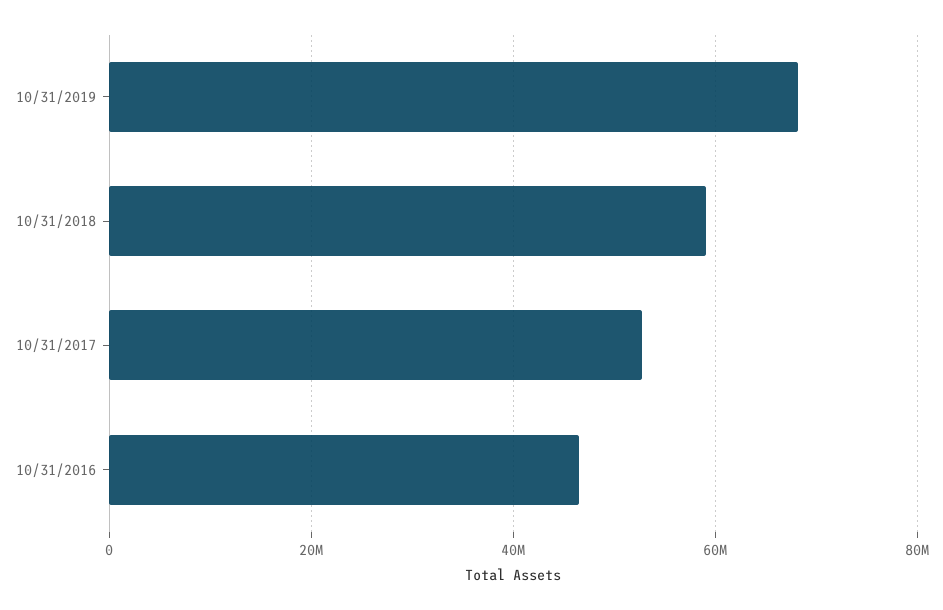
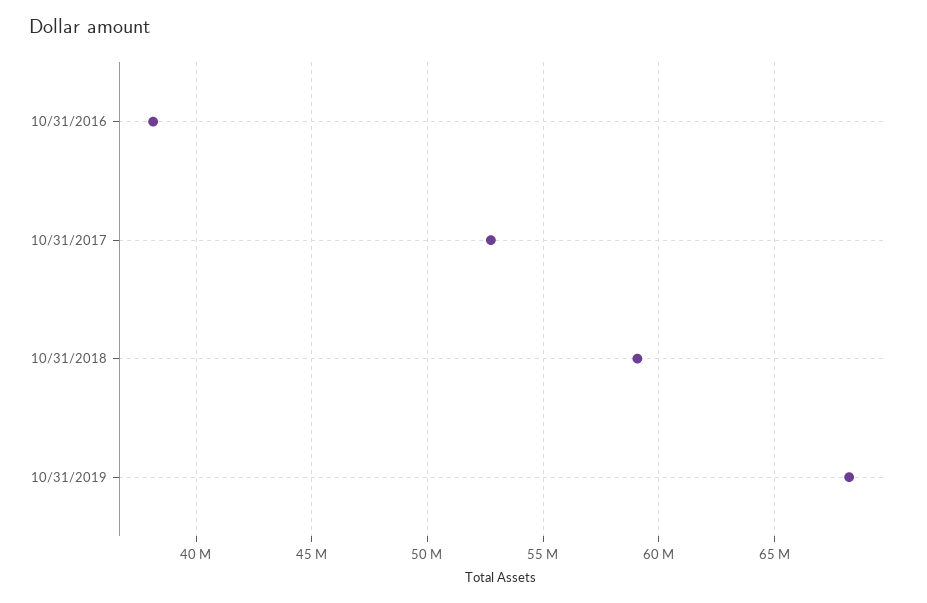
  {
    "10/31/2019": 68000000,
    "10/31/2018": 59000000,
    "10/31/2017": 52500000,
-   "10/31/2016": 46000000
+   "10/31/2016": 38000000
  }

